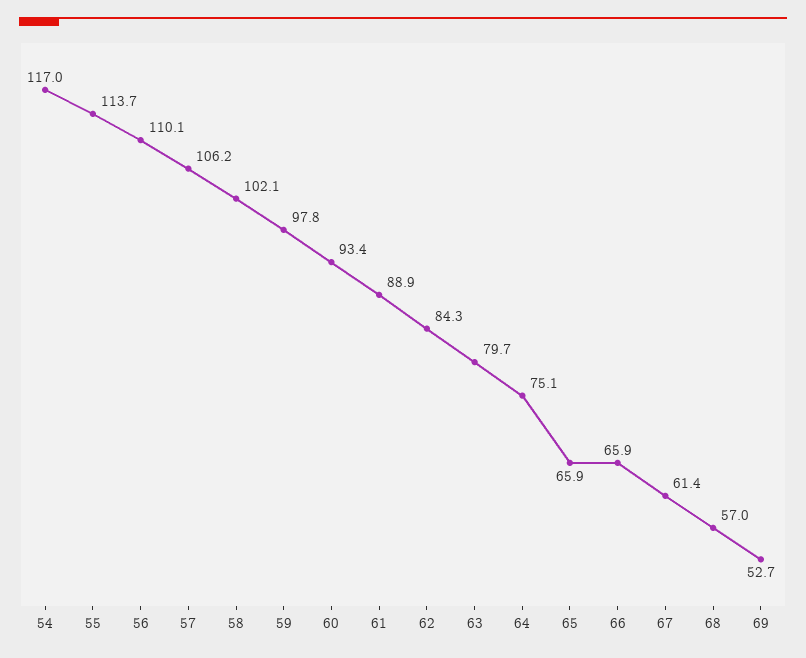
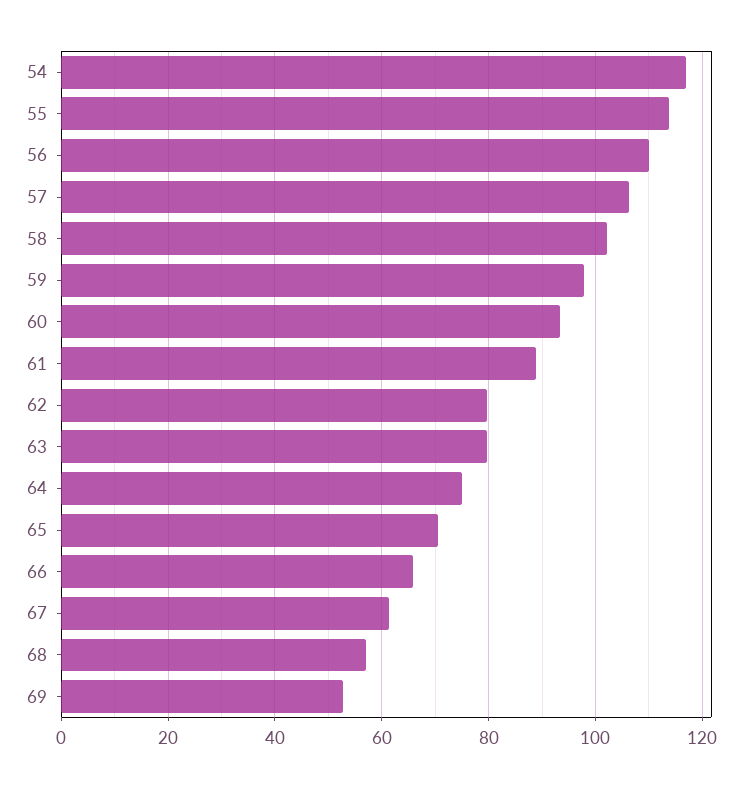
  {
    "54": 117,
    "55": 113.7,
    "56": 110.1,
    "57": 106.2,
    "58": 102.1,
    "59": 97.8,
    "60": 93.4,
    "61": 88.9,
-   "62": 84.3,
+   "62": 80,
    "63": 79.7,
    "64": 75.1,
-   "65": 65.9,
+   "65": 70,
    "66": 65.9,
    "67": 61.4,
    "68": 57,
    "69": 52.7
  }

